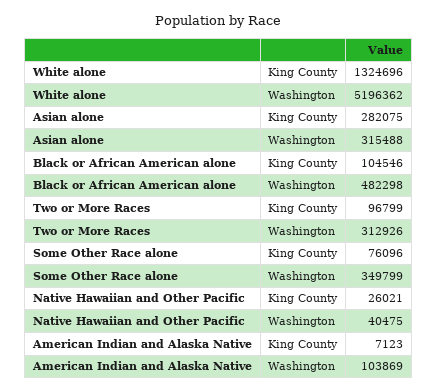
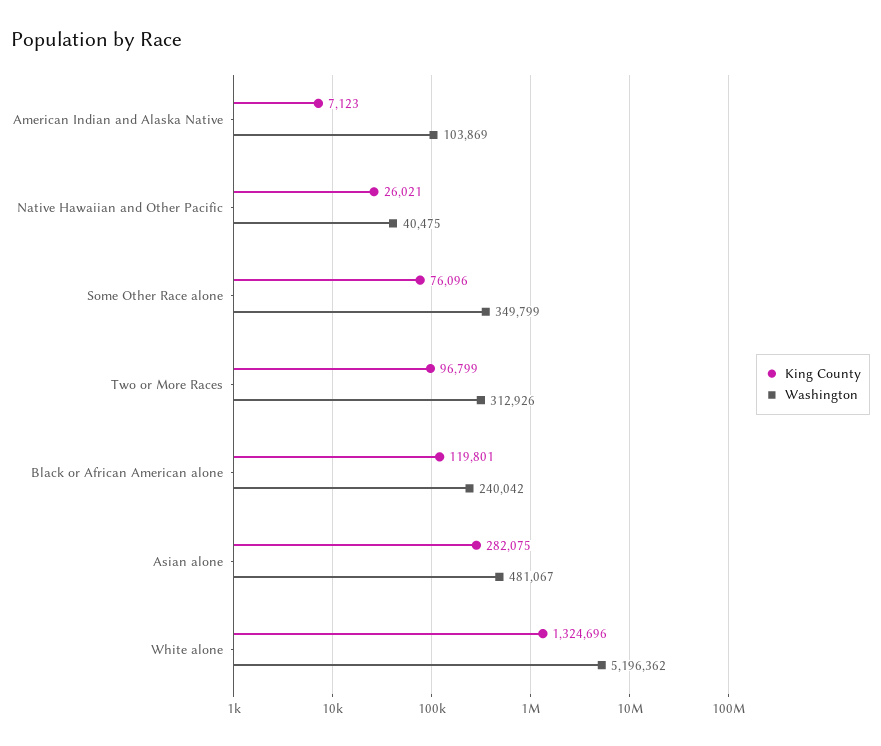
  {
    "King County": {
      "White alone": 1324696,
      "Asian alone": 282075,
-     "Black or African American alone": 104546,
+     "Black or African American alone": 119801,
      "Two or More Races": 96799,
      "Some Other Race alone": 76096,
      "Native Hawaiian and Other Pacific": 26021,
      "American Indian and Alaska Native": 7123
    },
    "Washington": {
      "White alone": 5196362,
-     "Asian alone": 315488,
+     "Asian alone": 481067,
-     "Black or African American alone": 482298,
+     "Black or African American alone": 240042,
      "Two or More Races": 312926,
      "Some Other Race alone": 349799,
      "Native Hawaiian and Other Pacific": 40475,
      "American Indian and Alaska Native": 103869
    }
  }

